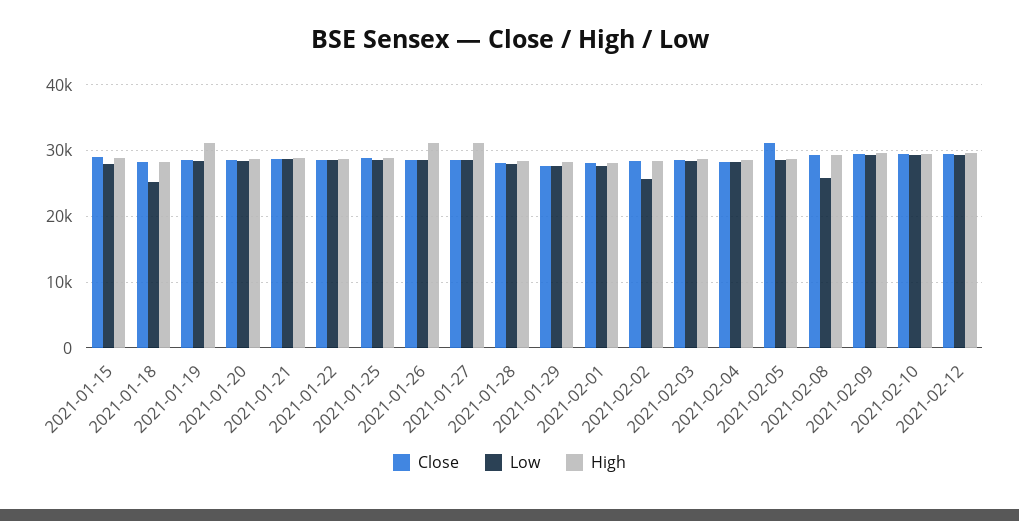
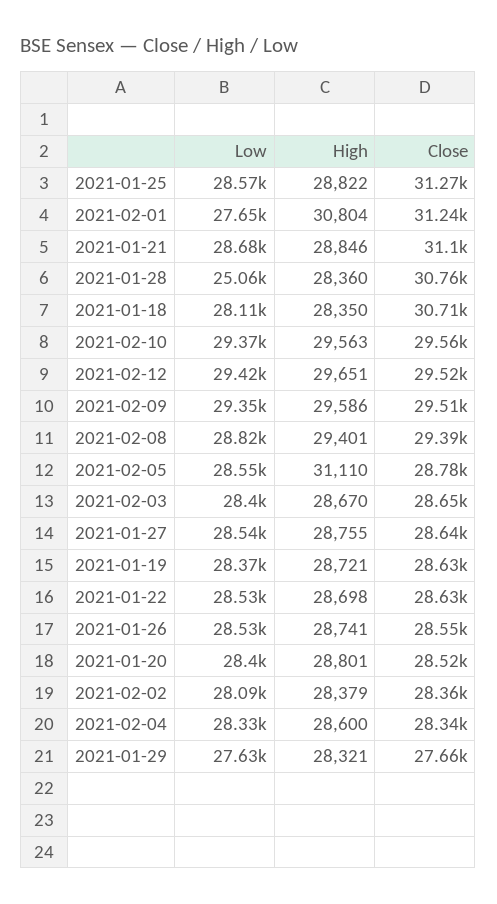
  {
    "Close": {
-     "2021-01-15": 29000,
-     "2021-01-18": 28000,
+     "2021-01-18": 30710,
      "2021-01-19": 28630,
      "2021-01-20": 28520,
-     "2021-01-21": 29000,
+     "2021-01-21": 31100,
      "2021-01-22": 28630,
-     "2021-01-25": 29000,
+     "2021-01-25": 31270,
      "2021-01-26": 28550,
      "2021-01-27": 28640,
-     "2021-01-28": 28000,
+     "2021-01-28": 30760,
      "2021-01-29": 27660,
-     "2021-02-01": 28000,
+     "2021-02-01": 31240,
      "2021-02-02": 28360,
      "2021-02-03": 28650,
      "2021-02-04": 28340,
-     "2021-02-05": 31000,
+     "2021-02-05": 28780,
      "2021-02-08": 29390,
      "2021-02-09": 29510,
      "2021-02-10": 29560,
      "2021-02-12": 29520
    },
    "Low": {
-     "2021-01-15": 28000,
-     "2021-01-18": 25000,
+     "2021-01-18": 28110,
      "2021-01-19": 28370,
      "2021-01-20": 28400,
      "2021-01-21": 28680,
      "2021-01-22": 28530,
      "2021-01-25": 28570,
      "2021-01-26": 28530,
      "2021-01-27": 28540,
-     "2021-01-28": 28000,
+     "2021-01-28": 25060,
      "2021-01-29": 27630,
      "2021-02-01": 27650,
-     "2021-02-02": 26000,
+     "2021-02-02": 28090,
      "2021-02-03": 28400,
      "2021-02-04": 28330,
      "2021-02-05": 28550,
-     "2021-02-08": 26000,
+     "2021-02-08": 28820,
      "2021-02-09": 29350,
      "2021-02-10": 29370,
      "2021-02-12": 29420
    },
    "High": {
-     "2021-01-15": 29000,
      "2021-01-18": 28350,
-     "2021-01-19": 31000,
+     "2021-01-19": 28721,
      "2021-01-20": 28801,
      "2021-01-21": 28846,
      "2021-01-22": 28698,
      "2021-01-25": 28822,
-     "2021-01-26": 31000,
+     "2021-01-26": 28741,
-     "2021-01-27": 31000,
+     "2021-01-27": 28755,
      "2021-01-28": 28360,
      "2021-01-29": 28321,
-     "2021-02-01": 28000,
+     "2021-02-01": 30804,
      "2021-02-02": 28379,
      "2021-02-03": 28670,
      "2021-02-04": 28600,
-     "2021-02-05": 29000,
+     "2021-02-05": 31110,
      "2021-02-08": 29401,
      "2021-02-09": 29586,
      "2021-02-10": 29563,
      "2021-02-12": 29651
    }
  }

